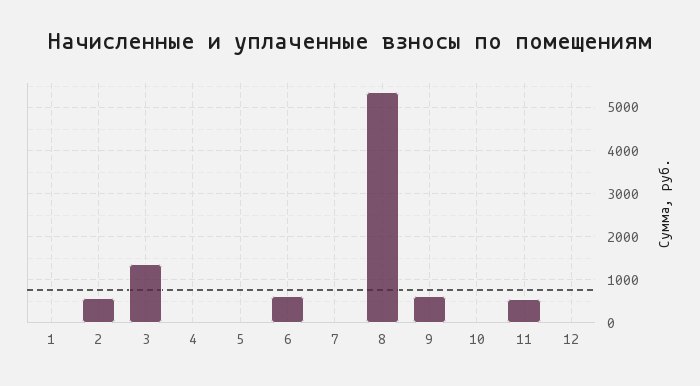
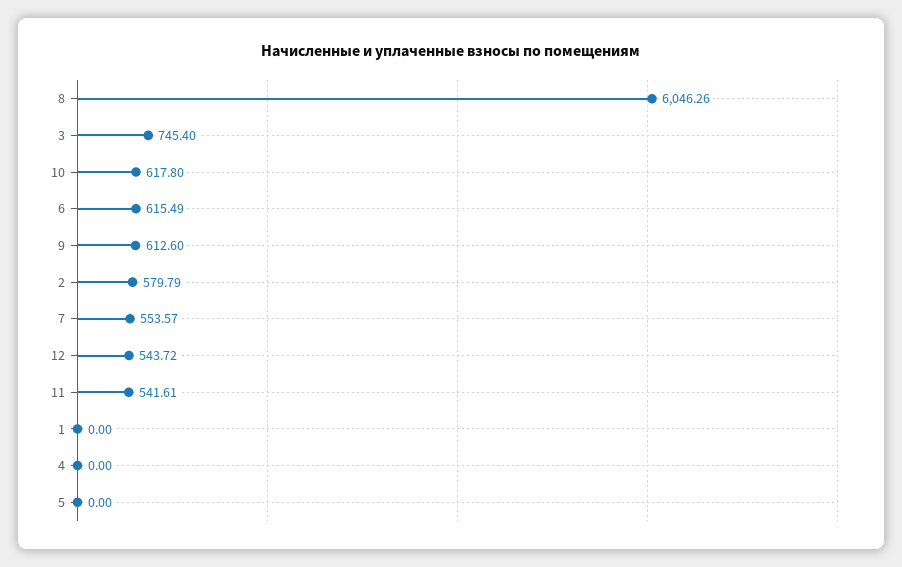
  {
    "1": 0,
    "2": 579.79,
-   "3": 1400,
+   "3": 745.4,
    "4": 0,
    "5": 0,
    "6": 615.49,
-   "7": 0,
+   "7": 553.57,
-   "8": 5400,
+   "8": 6046.26,
    "9": 612.6,
-   "10": 0,
+   "10": 617.8,
    "11": 541.61,
-   "12": 0
+   "12": 543.72
  }

